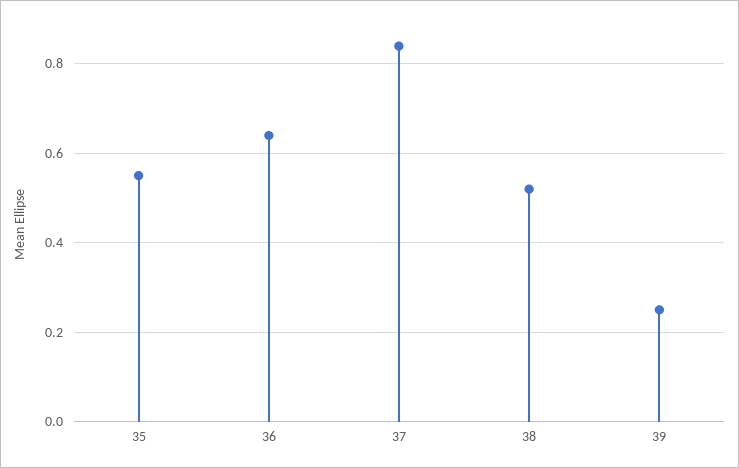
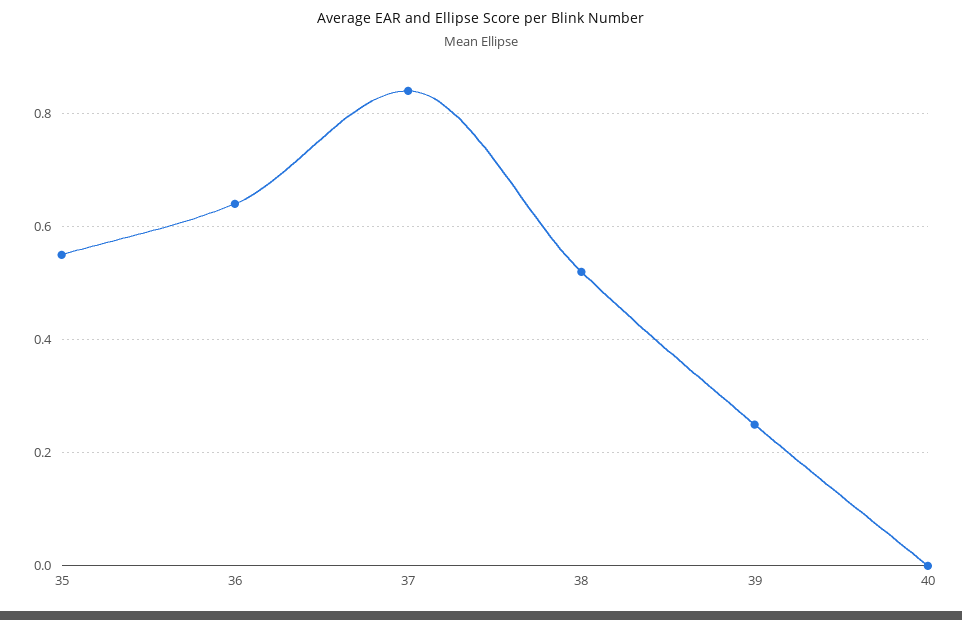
  {
    "35": 0.55,
    "36": 0.65,
    "37": 0.85,
    "38": 0.5,
-   "39": 0.25
+   "39": 0.25,
+   "40": 0
  }

